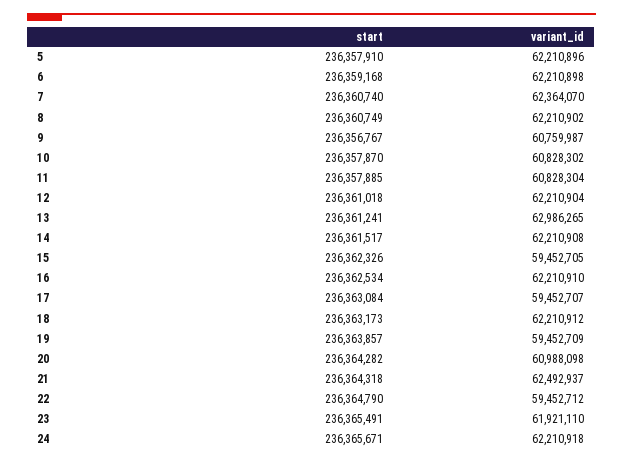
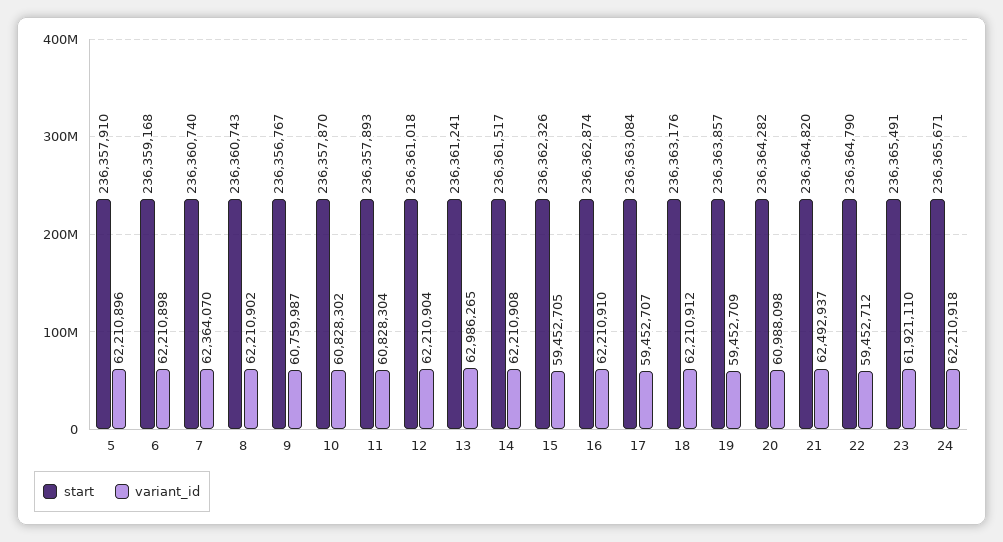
  {
    "start": {
      "5": 236357910,
      "6": 236359168,
      "7": 236360740,
-     "8": 236360749,
+     "8": 236360743,
      "9": 236356767,
      "10": 236357870,
-     "11": 236357885,
+     "11": 236357893,
      "12": 236361018,
      "13": 236361241,
      "14": 236361517,
      "15": 236362326,
-     "16": 236362534,
+     "16": 236362874,
      "17": 236363084,
-     "18": 236363173,
+     "18": 236363176,
      "19": 236363857,
      "20": 236364282,
-     "21": 236364318,
+     "21": 236364820,
      "22": 236364790,
      "23": 236365491,
      "24": 236365671
    },
    "variant_id": {
      "5": 62210896,
      "6": 62210898,
      "7": 62364070,
      "8": 62210902,
      "9": 60759987,
      "10": 60828302,
      "11": 60828304,
      "12": 62210904,
      "13": 62986265,
      "14": 62210908,
      "15": 59452705,
      "16": 62210910,
      "17": 59452707,
      "18": 62210912,
      "19": 59452709,
      "20": 60988098,
      "21": 62492937,
      "22": 59452712,
      "23": 61921110,
      "24": 62210918
    }
  }

